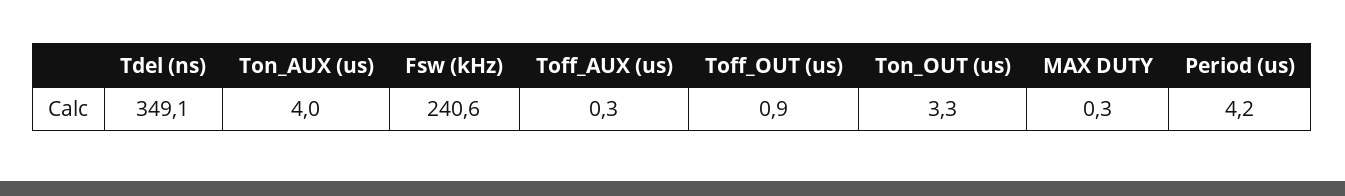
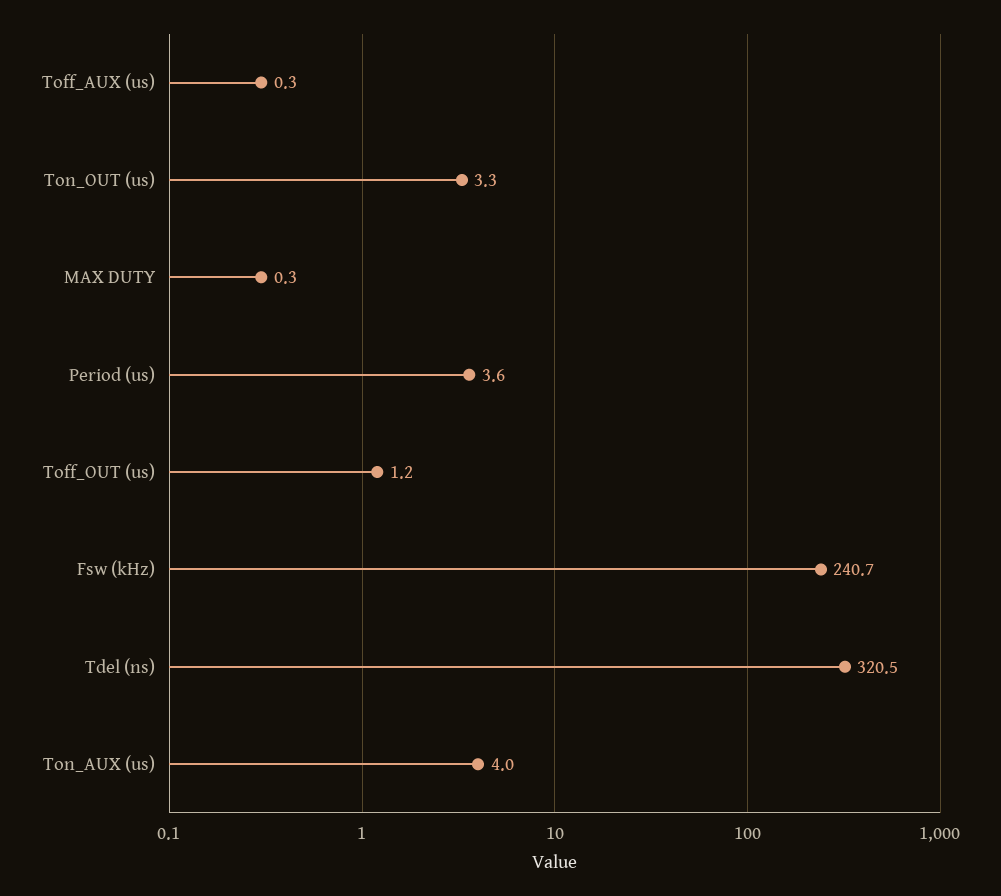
  {
-   "Tdel (ns)": 349.1,
+   "Tdel (ns)": 320.5,
    "Ton_AUX (us)": 4,
-   "Fsw (kHz)": 240.6,
+   "Fsw (kHz)": 240.7,
    "Toff_AUX (us)": 0.3,
-   "Toff_OUT (us)": 0.9,
+   "Toff_OUT (us)": 1.2,
    "Ton_OUT (us)": 3.3,
    "MAX DUTY": 0.3,
-   "Period (us)": 4.2
+   "Period (us)": 3.6
  }

